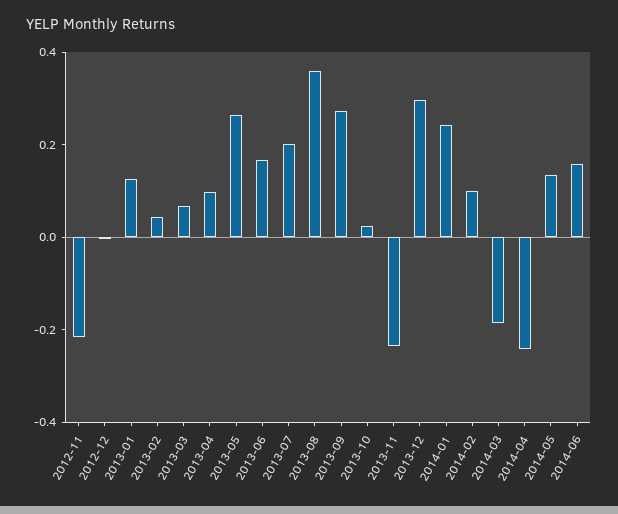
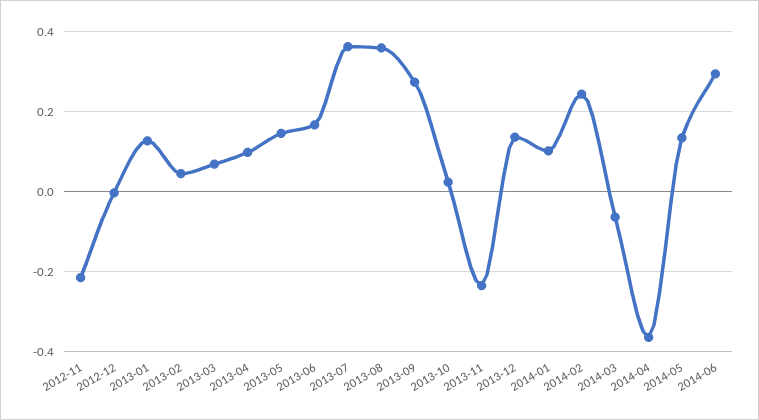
  {
    "2012-11": -0.22,
    "2012-12": 0,
    "2013-01": 0.12,
    "2013-02": 0.04,
    "2013-03": 0.06,
    "2013-04": 0.1,
-   "2013-05": 0.25,
+   "2013-05": 0.14,
    "2013-06": 0.16,
-   "2013-07": 0.2,
+   "2013-07": 0.36,
    "2013-08": 0.36,
    "2013-09": 0.28,
    "2013-10": 0.02,
    "2013-11": -0.24,
-   "2013-12": 0.3,
+   "2013-12": 0.14,
-   "2014-01": 0.25,
+   "2014-01": 0.1,
-   "2014-02": 0.1,
+   "2014-02": 0.24,
-   "2014-03": -0.2,
+   "2014-03": -0.06,
-   "2014-04": -0.25,
+   "2014-04": -0.36,
    "2014-05": 0.14,
-   "2014-06": 0.15
+   "2014-06": 0.3
  }

